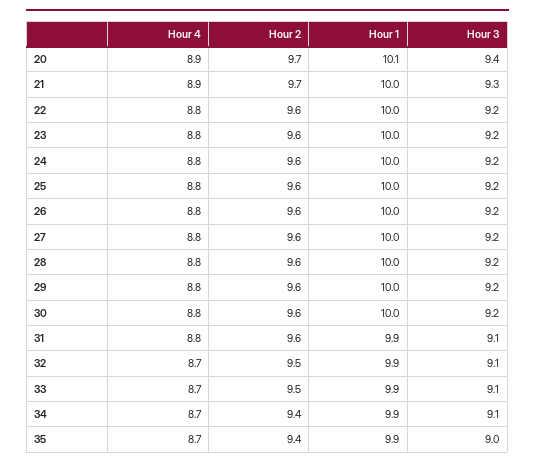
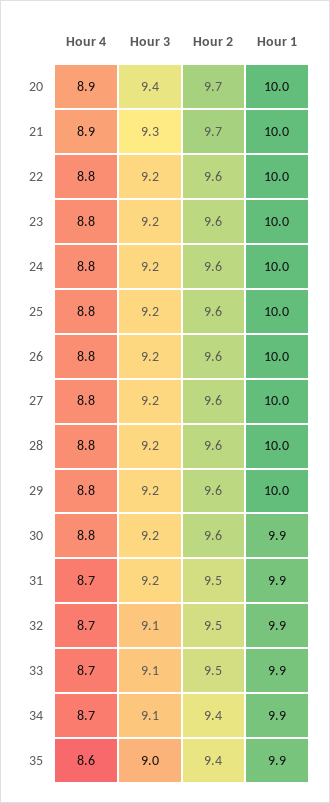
  {
    "Hour 4": {
      "20": 8.9,
      "21": 8.9,
      "22": 8.8,
      "23": 8.8,
      "24": 8.8,
      "25": 8.8,
      "26": 8.8,
      "27": 8.8,
      "28": 8.8,
      "29": 8.8,
      "30": 8.8,
-     "31": 8.8,
+     "31": 8.7,
      "32": 8.7,
      "33": 8.7,
      "34": 8.7,
-     "35": 8.7
+     "35": 8.6
    },
    "Hour 2": {
      "20": 9.7,
      "21": 9.7,
      "22": 9.6,
      "23": 9.6,
      "24": 9.6,
      "25": 9.6,
      "26": 9.6,
      "27": 9.6,
      "28": 9.6,
      "29": 9.6,
      "30": 9.6,
-     "31": 9.6,
+     "31": 9.5,
      "32": 9.5,
      "33": 9.5,
      "34": 9.4,
      "35": 9.4
    },
    "Hour 1": {
-     "20": 10.1,
+     "20": 10,
      "21": 10,
      "22": 10,
      "23": 10,
      "24": 10,
      "25": 10,
      "26": 10,
      "27": 10,
      "28": 10,
      "29": 10,
-     "30": 10,
+     "30": 9.9,
      "31": 9.9,
      "32": 9.9,
      "33": 9.9,
      "34": 9.9,
      "35": 9.9
    },
    "Hour 3": {
      "20": 9.4,
      "21": 9.3,
      "22": 9.2,
      "23": 9.2,
      "24": 9.2,
      "25": 9.2,
      "26": 9.2,
      "27": 9.2,
      "28": 9.2,
      "29": 9.2,
      "30": 9.2,
-     "31": 9.1,
+     "31": 9.2,
      "32": 9.1,
      "33": 9.1,
      "34": 9.1,
      "35": 9
    }
  }

